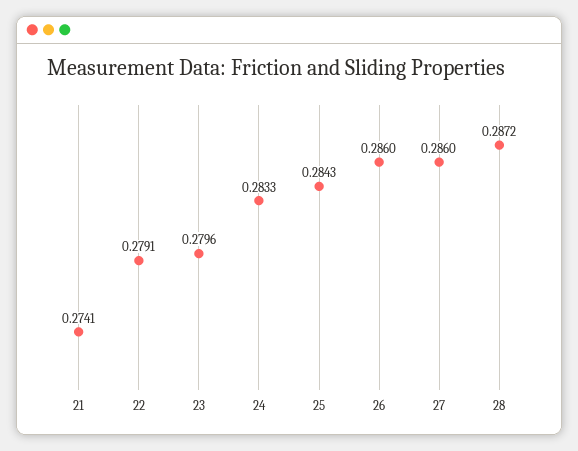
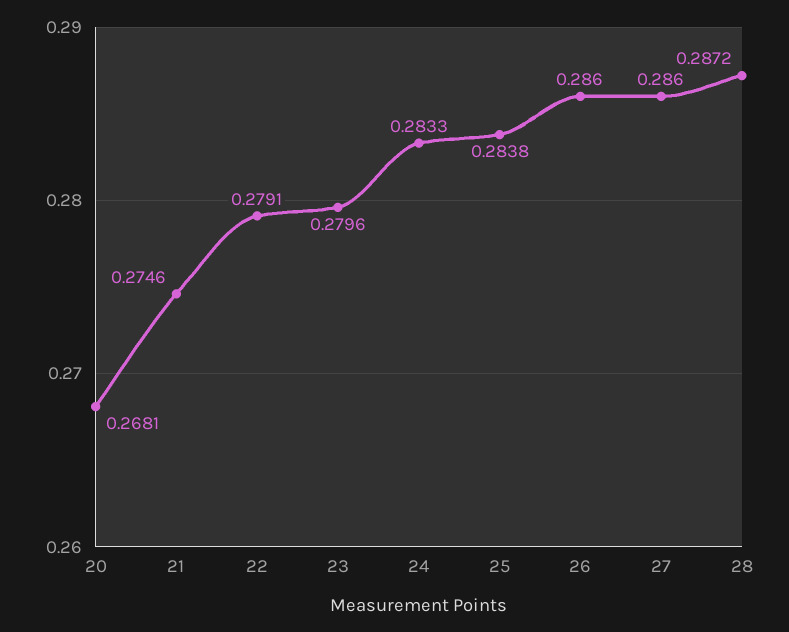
  {
-   "21": 0.2741,
+   "21": 0.2746,
    "22": 0.2791,
    "23": 0.2796,
    "24": 0.2833,
-   "25": 0.2843,
+   "25": 0.2838,
    "26": 0.286,
    "27": 0.286,
-   "28": 0.2872
+   "28": 0.2872,
+   "20": 0.2681
  }

